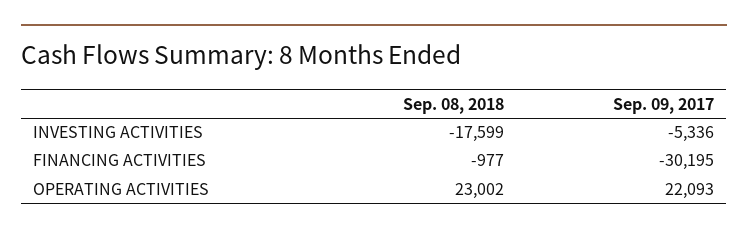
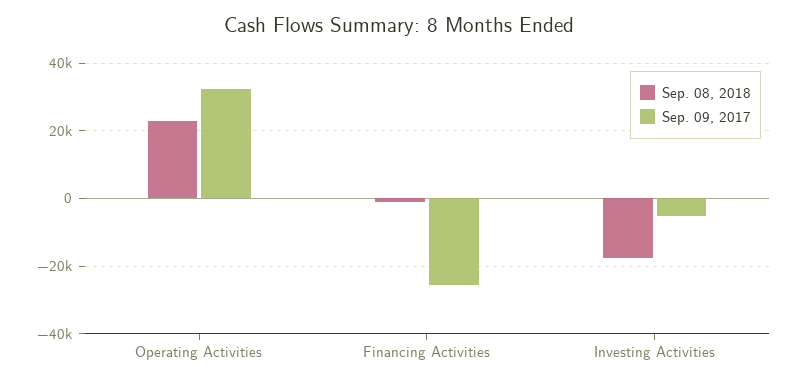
  {
    "Sep. 08, 2018": {
      "INVESTING ACTIVITIES": -17599,
      "FINANCING ACTIVITIES": -977,
      "OPERATING ACTIVITIES": 23002
    },
    "Sep. 09, 2017": {
      "INVESTING ACTIVITIES": -5336,
-     "FINANCING ACTIVITIES": -30195,
+     "FINANCING ACTIVITIES": -26000,
-     "OPERATING ACTIVITIES": 22093
+     "OPERATING ACTIVITIES": 32000
    }
  }

